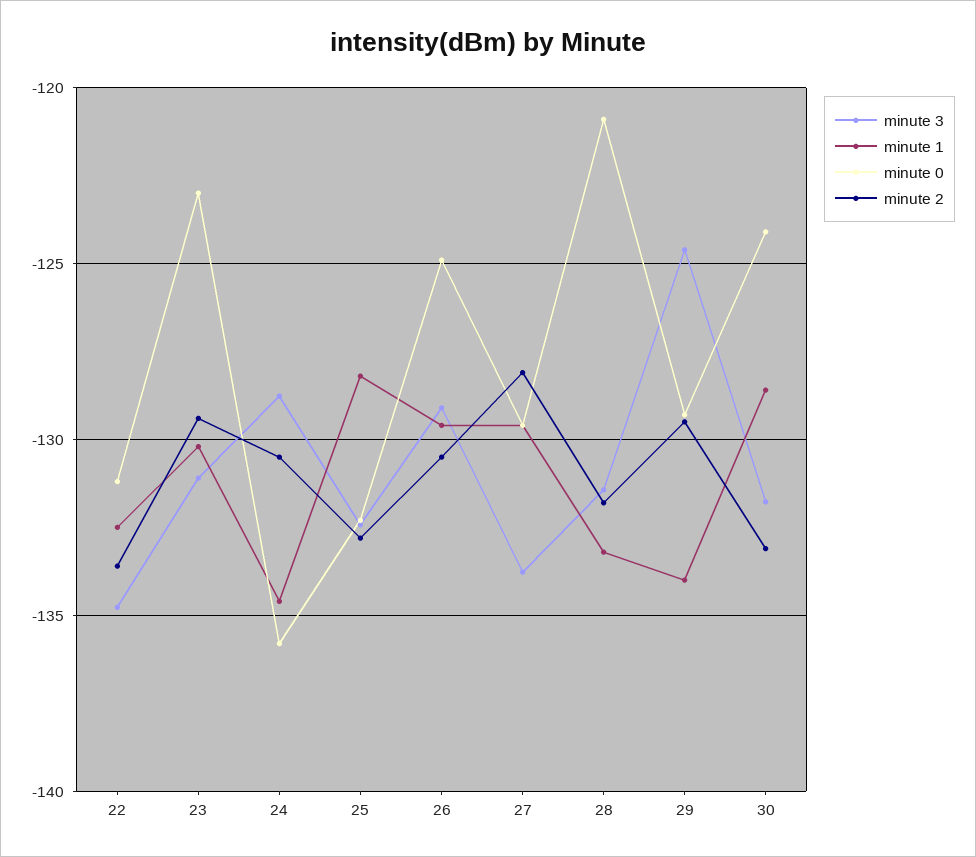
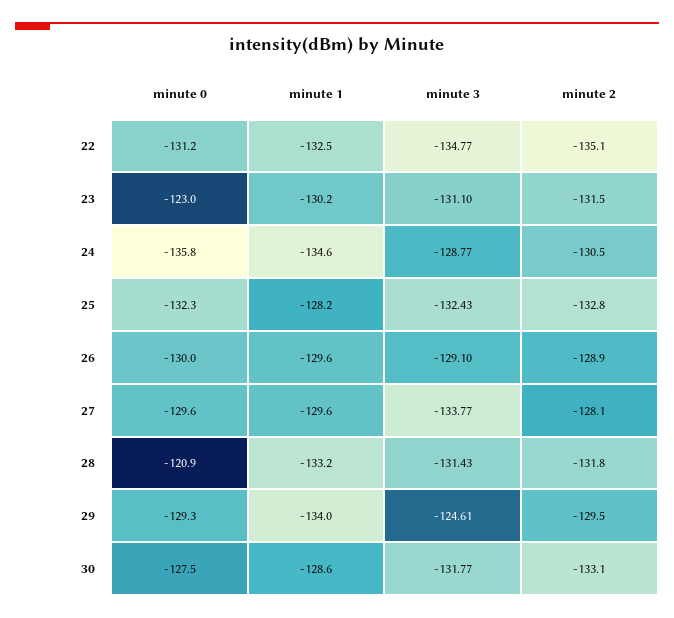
  {
    "minute 3": {
      "22": -134.77,
      "23": -131.1,
      "24": -128.77,
      "25": -132.43,
      "26": -129.1,
      "27": -133.77,
      "28": -131.43,
      "29": -124.61,
      "30": -131.77
    },
    "minute 1": {
      "22": -132.5,
      "23": -130.2,
      "24": -134.6,
      "25": -128.2,
      "26": -129.6,
      "27": -129.6,
      "28": -133.2,
      "29": -134,
      "30": -128.6
    },
    "minute 0": {
      "22": -131.2,
      "23": -123,
      "24": -135.8,
      "25": -132.3,
-     "26": -125,
+     "26": -130,
      "27": -129.6,
      "28": -120.9,
      "29": -129.3,
-     "30": -124
+     "30": -127.5
    },
    "minute 2": {
-     "22": -133.5,
+     "22": -135.1,
-     "23": -129.5,
+     "23": -131.5,
      "24": -130.5,
      "25": -132.8,
-     "26": -130.5,
+     "26": -128.9,
      "27": -128.1,
      "28": -131.8,
      "29": -129.5,
      "30": -133.1
    }
  }

